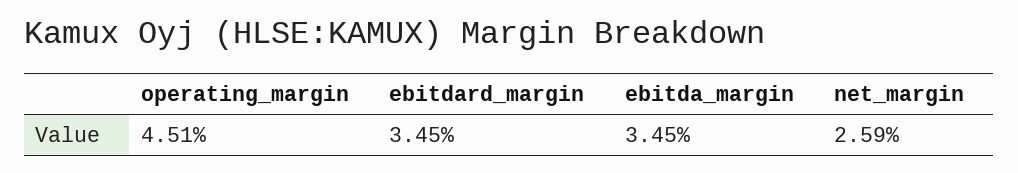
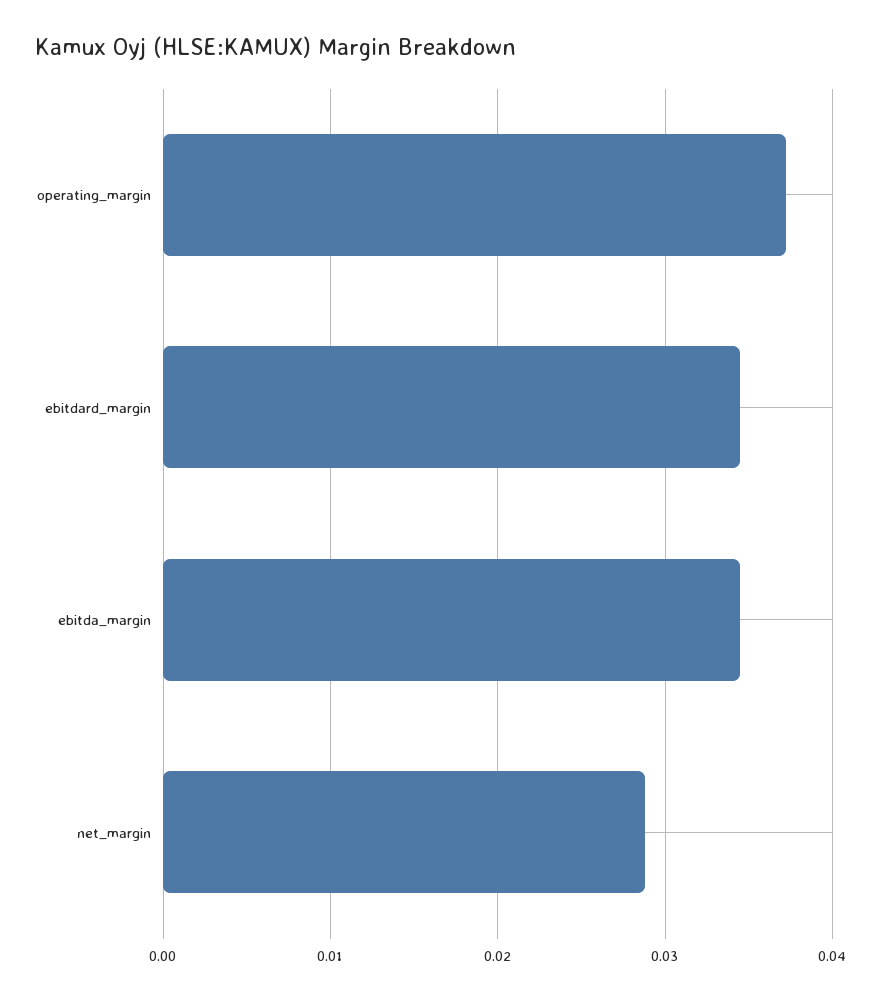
  {
-   "operating_margin": 0.0451,
+   "operating_margin": 0.037,
    "ebitdard_margin": 0.0345,
    "ebitda_margin": 0.0345,
-   "net_margin": 0.0259
+   "net_margin": 0.029
  }

